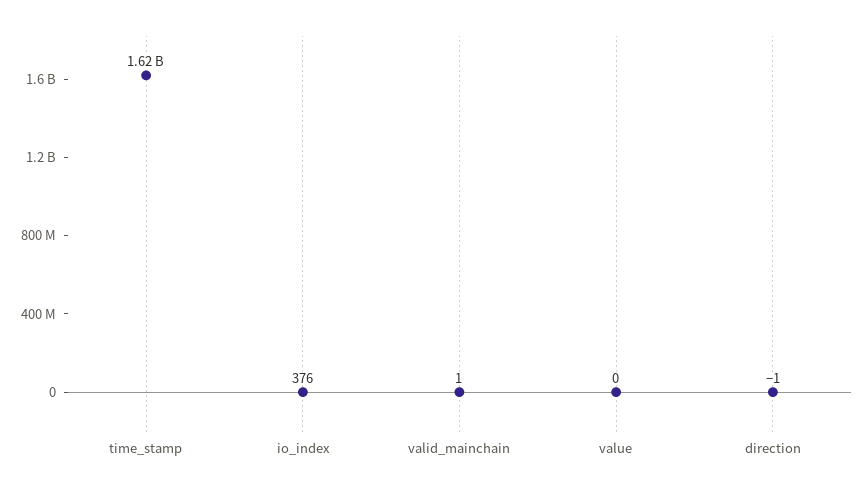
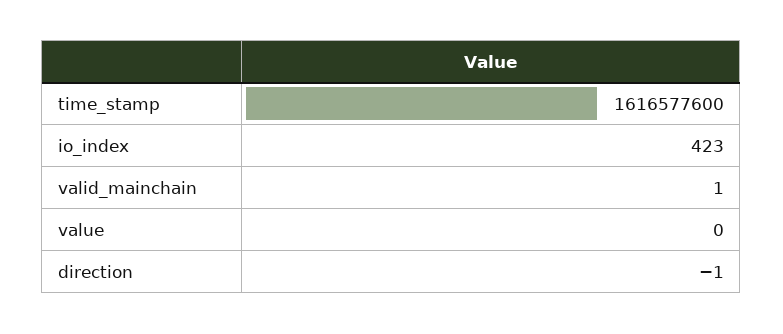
  {
    "time_stamp": 1616577600,
-   "io_index": 376,
+   "io_index": 423,
    "valid_mainchain": 1,
    "value": 0,
    "direction": -1
  }

